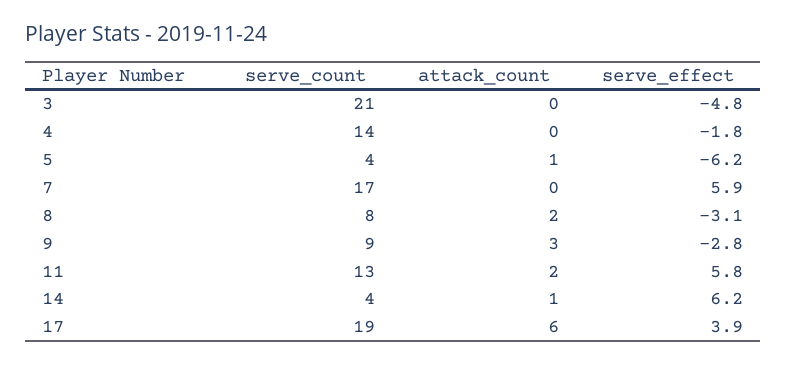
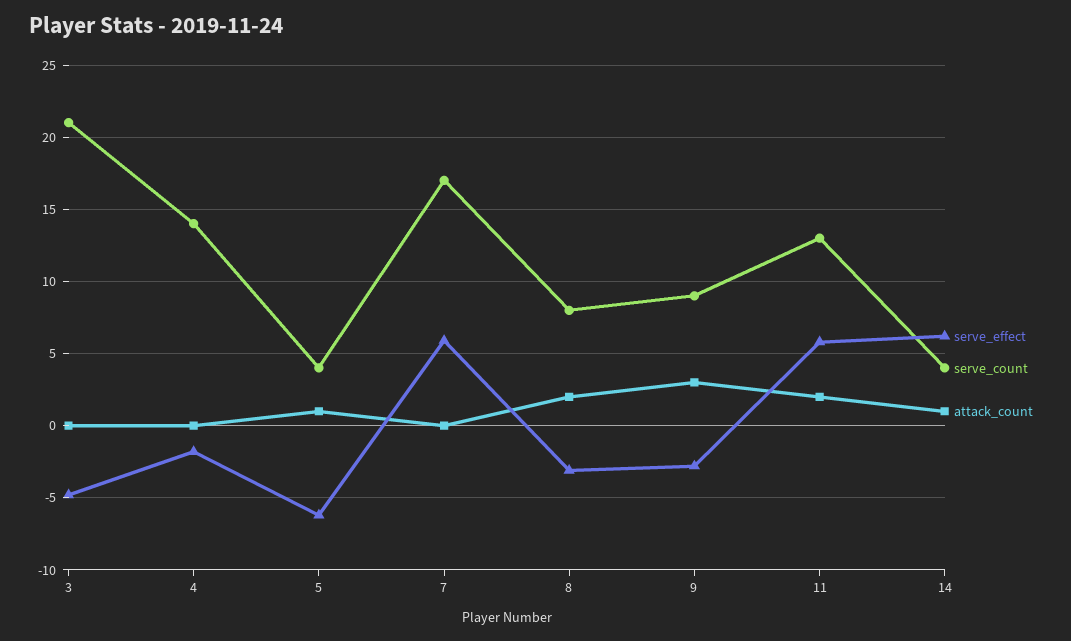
  {
    "serve_count": {
      "3": 21,
      "4": 14,
      "5": 4,
      "7": 17,
      "8": 8,
      "9": 9,
      "11": 13,
-     "14": 4,
+     "14": 4
-     "17": 19
    },
    "attack_count": {
      "3": 0,
      "4": 0,
      "5": 1,
      "7": 0,
      "8": 2,
      "9": 3,
      "11": 2,
-     "14": 1,
+     "14": 1
-     "17": 6
    },
    "serve_effect": {
      "3": -4.8,
      "4": -1.8,
      "5": -6.2,
      "7": 5.9,
      "8": -3.1,
      "9": -2.8,
      "11": 5.8,
-     "14": 6.2,
+     "14": 6.2
-     "17": 3.9
    }
  }

